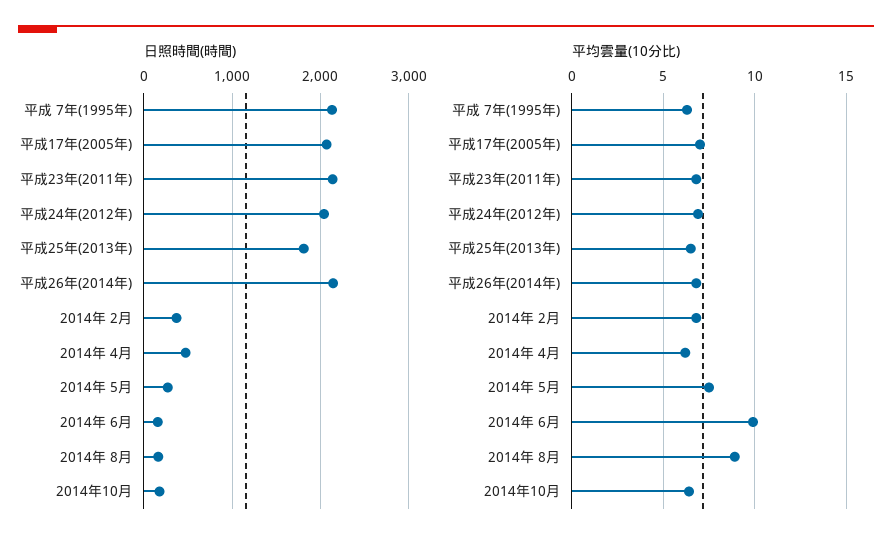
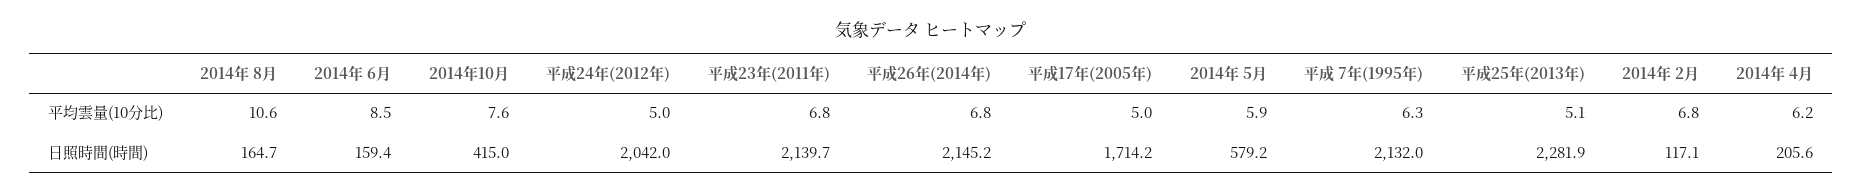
  {
    "日照時間(時間)": {
      "平成 7年(1995年)": 2132,
-     "平成17年(2005年)": 2100,
+     "平成17年(2005年)": 1714.2,
      "平成23年(2011年)": 2139.7,
      "平成24年(2012年)": 2042,
-     "平成25年(2013年)": 1800,
+     "平成25年(2013年)": 2281.9,
      "平成26年(2014年)": 2145.2,
-     "2014年 2月": 400,
+     "2014年 2月": 117.1,
-     "2014年 4月": 500,
+     "2014年 4月": 205.6,
-     "2014年 5月": 300,
+     "2014年 5月": 579.2,
      "2014年 6月": 159.4,
      "2014年 8月": 164.7,
-     "2014年10月": 200
+     "2014年10月": 415
    },
    "平均雲量(10分比)": {
      "平成 7年(1995年)": 6.3,
-     "平成17年(2005年)": 7,
+     "平成17年(2005年)": 5,
      "平成23年(2011年)": 6.8,
-     "平成24年(2012年)": 7,
+     "平成24年(2012年)": 5,
-     "平成25年(2013年)": 6.5,
+     "平成25年(2013年)": 5.1,
      "平成26年(2014年)": 6.8,
      "2014年 2月": 6.8,
      "2014年 4月": 6.2,
-     "2014年 5月": 7.5,
+     "2014年 5月": 5.9,
-     "2014年 6月": 10,
+     "2014年 6月": 8.5,
-     "2014年 8月": 9,
+     "2014年 8月": 10.6,
-     "2014年10月": 6.5
+     "2014年10月": 7.6
    }
  }

